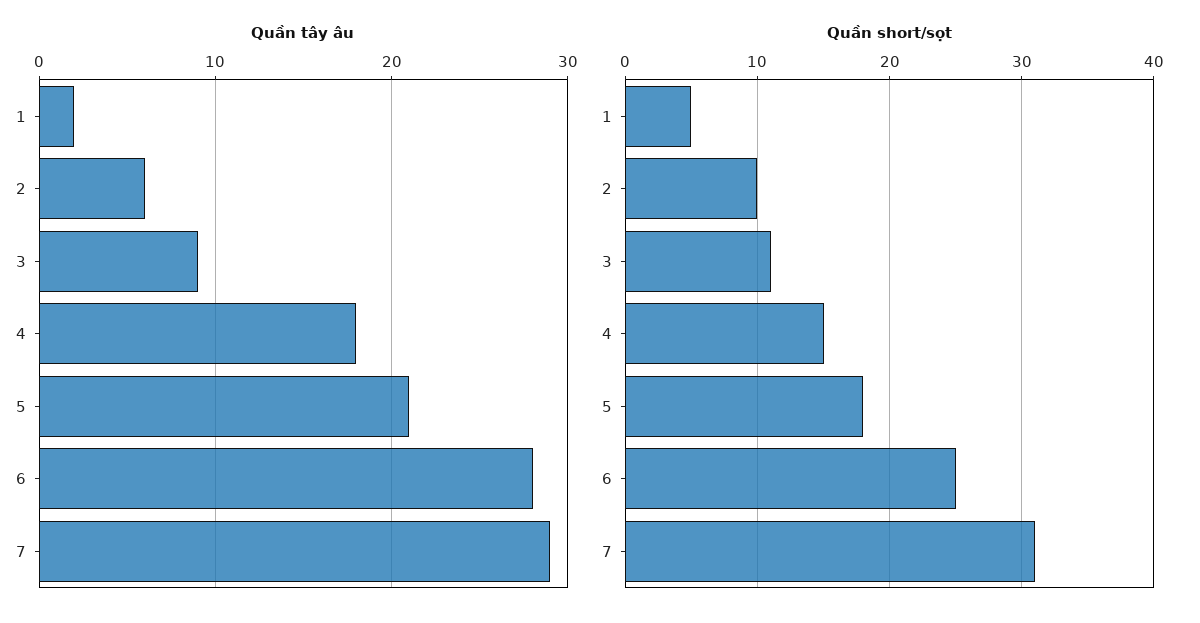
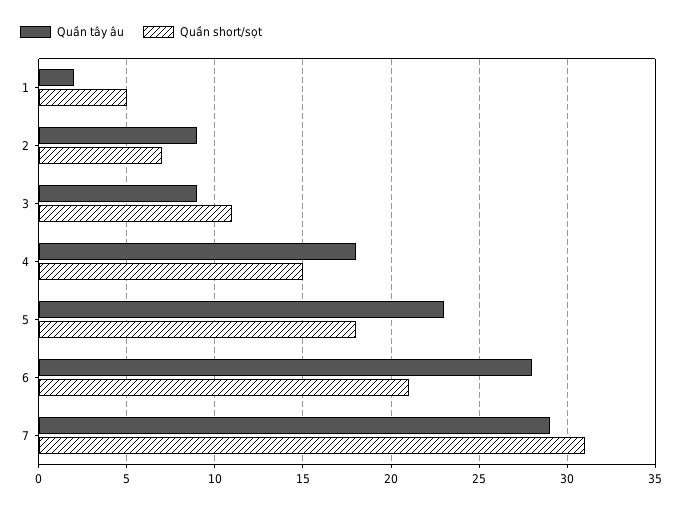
  {
    "Quần tây âu": {
      "1": 2,
-     "2": 6,
+     "2": 9,
      "3": 9,
      "4": 18,
-     "5": 21,
+     "5": 23,
      "6": 28,
      "7": 29
    },
    "Quần short/sọt": {
      "1": 5,
-     "2": 10,
+     "2": 7,
      "3": 11,
      "4": 15,
      "5": 18,
-     "6": 25,
+     "6": 21,
      "7": 31
    }
  }

